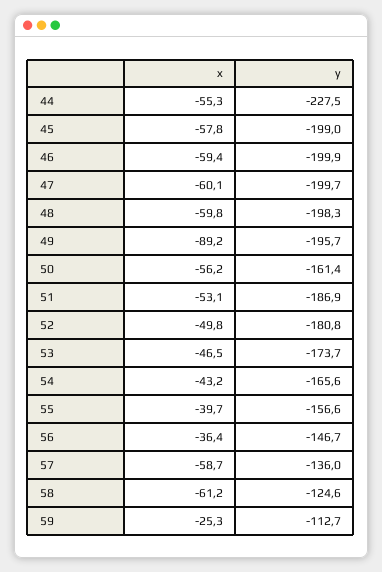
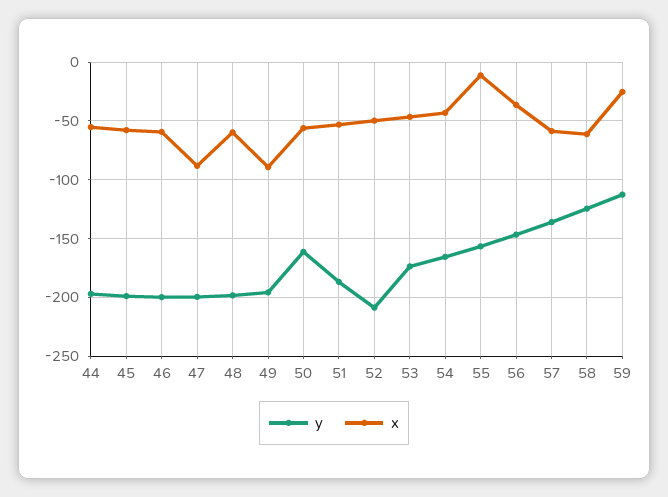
  {
    "x": {
      "44": -55.3,
      "45": -57.8,
      "46": -59.4,
-     "47": -60.1,
+     "47": -90,
      "48": -59.8,
      "49": -89.2,
      "50": -56.2,
      "51": -53.1,
      "52": -49.8,
      "53": -46.5,
      "54": -43.2,
-     "55": -39.7,
+     "55": -10,
      "56": -36.4,
      "57": -58.7,
      "58": -61.2,
      "59": -25.3
    },
    "y": {
-     "44": -227.5,
+     "44": -200,
      "45": -199,
      "46": -199.9,
      "47": -199.7,
      "48": -198.3,
      "49": -195.7,
      "50": -161.4,
      "51": -186.9,
-     "52": -180.8,
+     "52": -210,
      "53": -173.7,
      "54": -165.6,
      "55": -156.6,
      "56": -146.7,
      "57": -136,
      "58": -124.6,
      "59": -112.7
    }
  }

